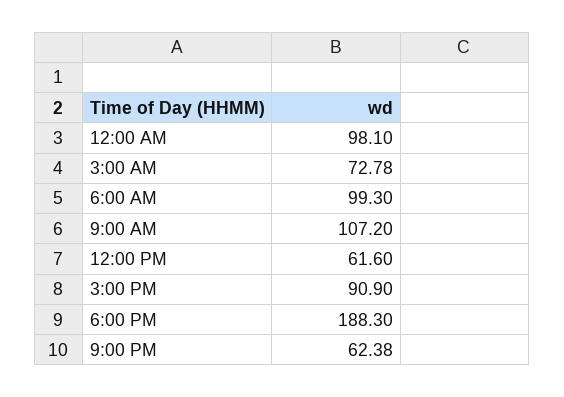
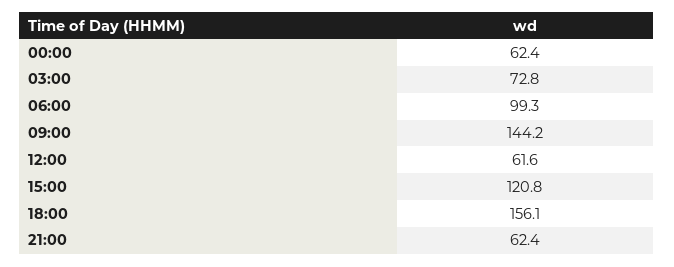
  {
-   "12:00 AM": 98.1,
+   "12:00 AM": 62.4,
    "3:00 AM": 72.78,
    "6:00 AM": 99.3,
-   "9:00 AM": 107.2,
+   "9:00 AM": 144.2,
    "12:00 PM": 61.6,
-   "3:00 PM": 90.9,
+   "3:00 PM": 120.8,
-   "6:00 PM": 188.3,
+   "6:00 PM": 156.1,
    "9:00 PM": 62.38
  }

